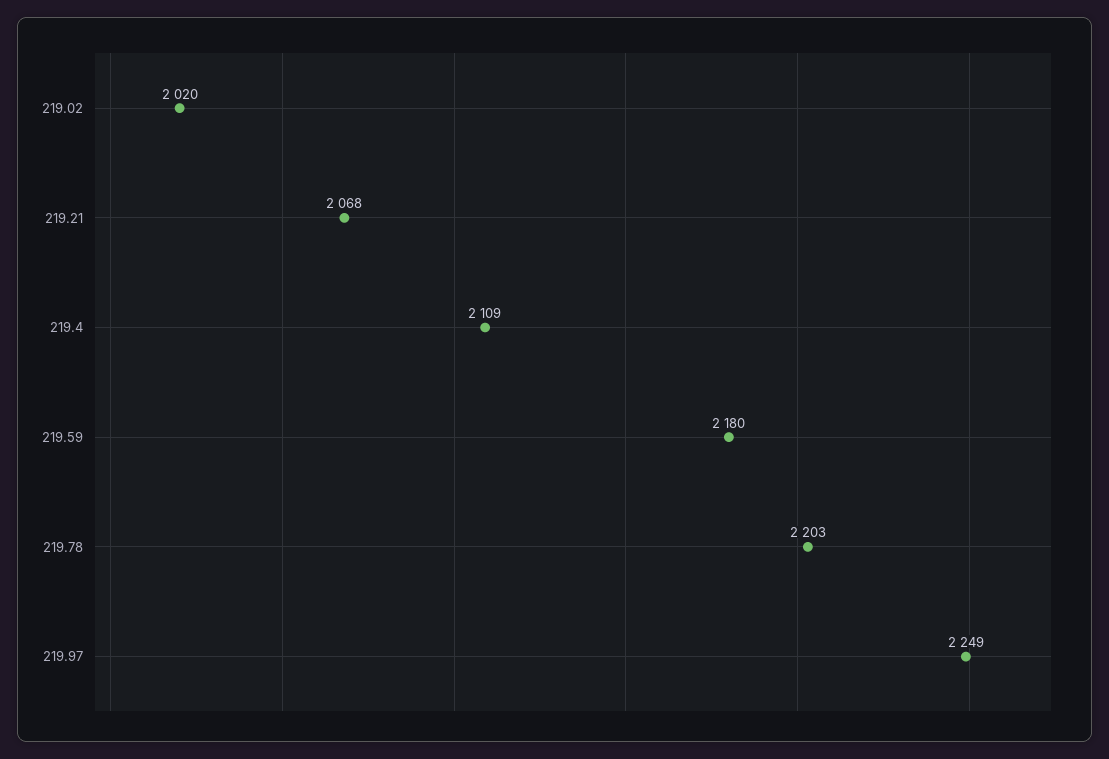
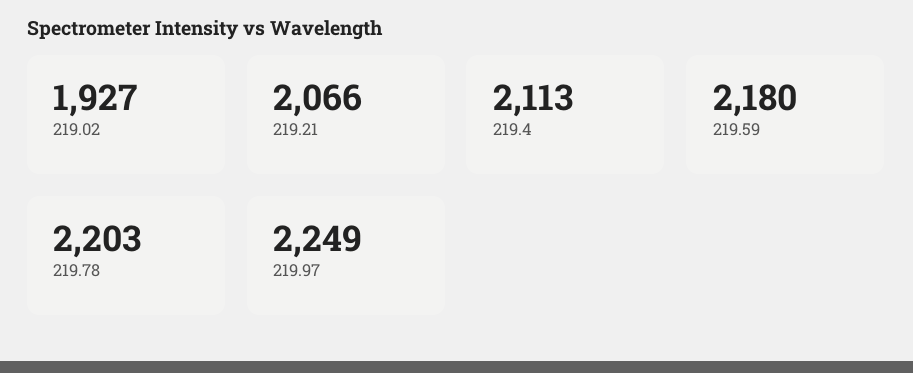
  {
-   "219.02": 2020,
+   "219.02": 1927,
-   "219.21": 2068,
+   "219.21": 2066,
-   "219.4": 2109,
+   "219.4": 2113,
    "219.59": 2180,
    "219.78": 2203,
    "219.97": 2249
  }

